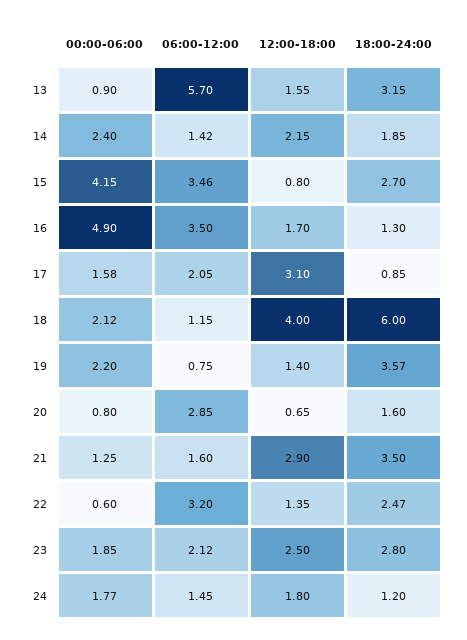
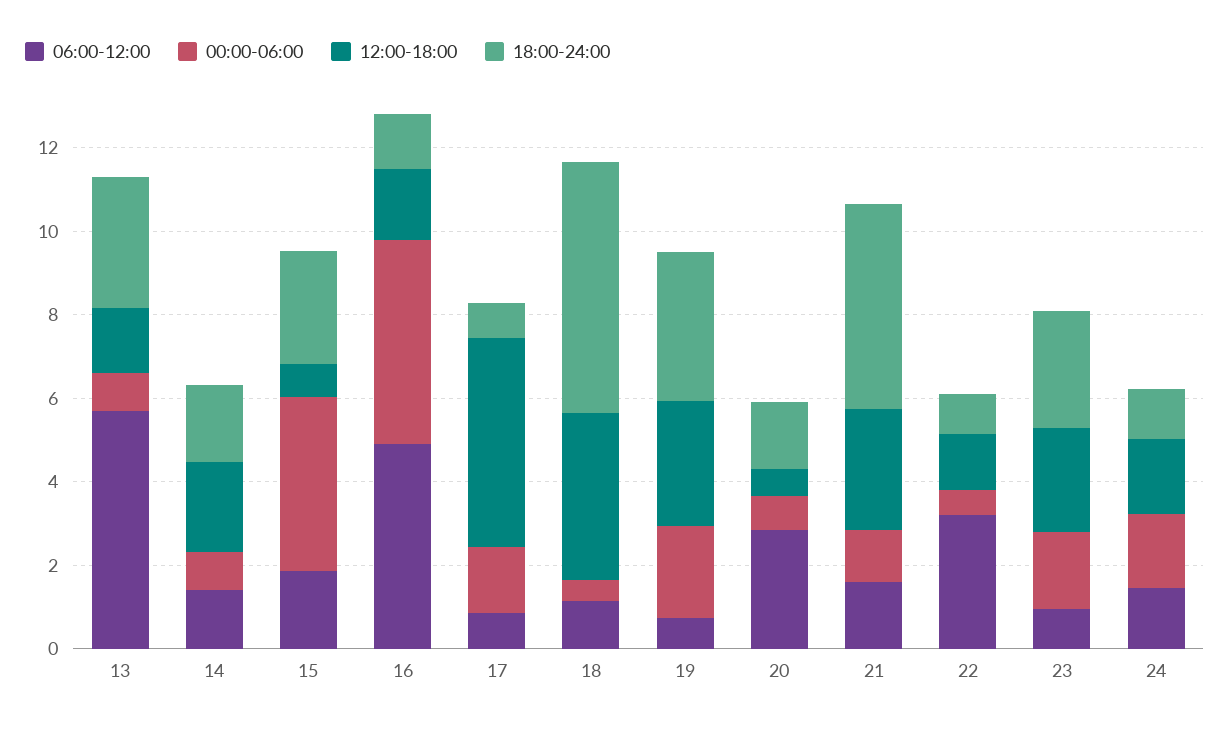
  {
    "00:00-06:00": {
      "13": 0.9,
-     "14": 2.4,
+     "14": 1,
      "15": 4.15,
      "16": 4.9,
      "17": 1.58,
-     "18": 2.12,
+     "18": 0.5,
      "19": 2.2,
      "20": 0.8,
      "21": 1.25,
      "22": 0.6,
      "23": 1.85,
      "24": 1.77
    },
    "06:00-12:00": {
      "13": 5.7,
      "14": 1.42,
-     "15": 3.46,
+     "15": 2,
-     "16": 3.5,
+     "16": 5,
-     "17": 2.05,
+     "17": 1,
      "18": 1.15,
      "19": 0.75,
      "20": 2.85,
      "21": 1.6,
      "22": 3.2,
-     "23": 2.12,
+     "23": 1,
      "24": 1.45
    },
    "12:00-18:00": {
      "13": 1.55,
      "14": 2.15,
      "15": 0.8,
      "16": 1.7,
-     "17": 3.1,
+     "17": 5,
      "18": 4,
-     "19": 1.4,
+     "19": 3,
      "20": 0.65,
      "21": 2.9,
      "22": 1.35,
      "23": 2.5,
      "24": 1.8
    },
    "18:00-24:00": {
      "13": 3.15,
      "14": 1.85,
      "15": 2.7,
      "16": 1.3,
      "17": 0.85,
      "18": 6,
      "19": 3.57,
      "20": 1.6,
-     "21": 3.5,
+     "21": 5,
-     "22": 2.47,
+     "22": 1,
      "23": 2.8,
      "24": 1.2
    }
  }

